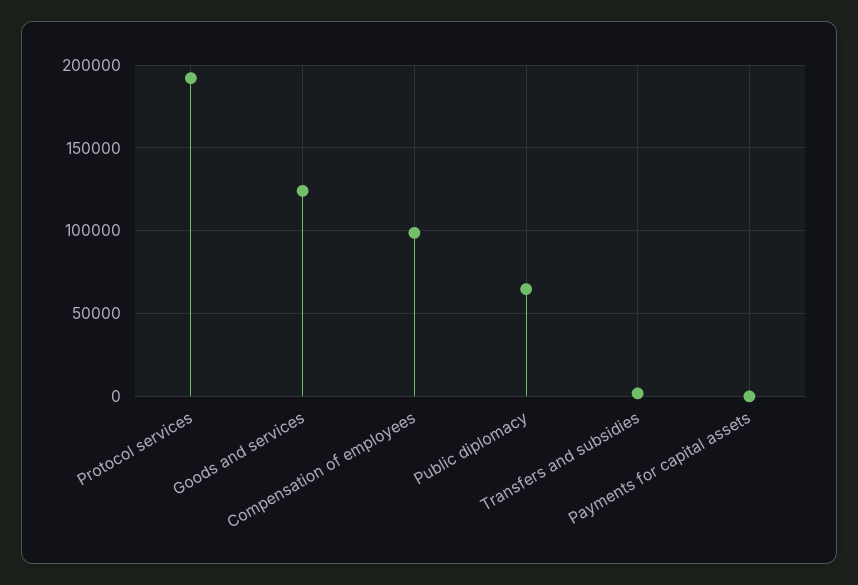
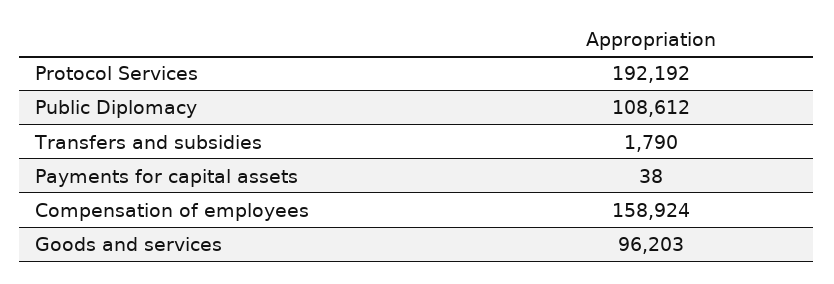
  {
    "Protocol services": 192192,
-   "Goods and services": 125000,
+   "Goods and services": 96203,
-   "Compensation of employees": 100000,
+   "Compensation of employees": 158924,
-   "Public diplomacy": 65000,
+   "Public diplomacy": 108612,
    "Transfers and subsidies": 1790,
    "Payments for capital assets": 38
  }

